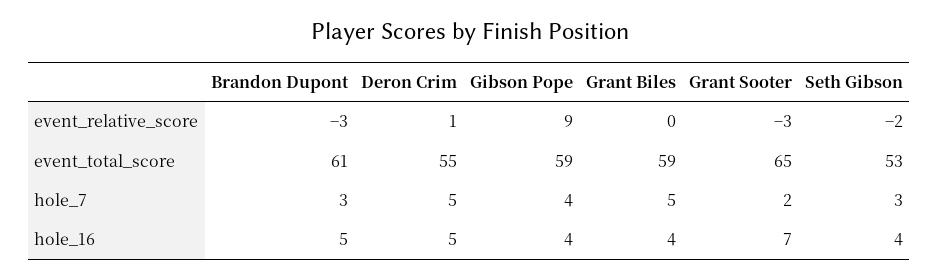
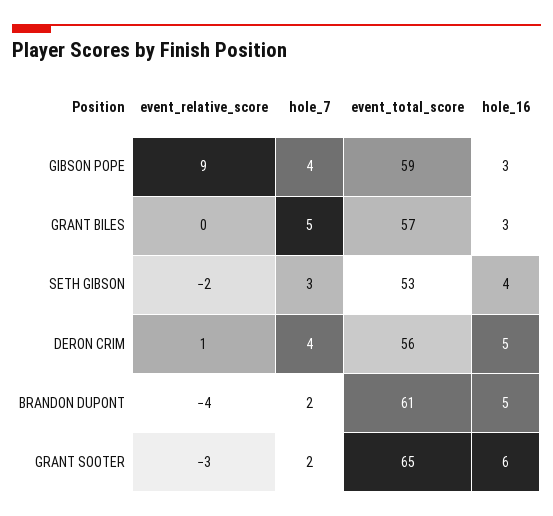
  {
    "Brandon Dupont": {
-     "event_relative_score": -3,
+     "event_relative_score": -4,
      "event_total_score": 61,
-     "hole_7": 3,
+     "hole_7": 2,
      "hole_16": 5
    },
    "Deron Crim": {
      "event_relative_score": 1,
-     "event_total_score": 55,
+     "event_total_score": 56,
-     "hole_7": 5,
+     "hole_7": 4,
      "hole_16": 5
    },
    "Gibson Pope": {
      "event_relative_score": 9,
      "event_total_score": 59,
      "hole_7": 4,
-     "hole_16": 4
+     "hole_16": 3
    },
    "Grant Biles": {
      "event_relative_score": 0,
-     "event_total_score": 59,
+     "event_total_score": 57,
      "hole_7": 5,
-     "hole_16": 4
+     "hole_16": 3
    },
    "Grant Sooter": {
      "event_relative_score": -3,
      "event_total_score": 65,
      "hole_7": 2,
-     "hole_16": 7
+     "hole_16": 6
    },
    "Seth Gibson": {
      "event_relative_score": -2,
      "event_total_score": 53,
      "hole_7": 3,
      "hole_16": 4
    }
  }

